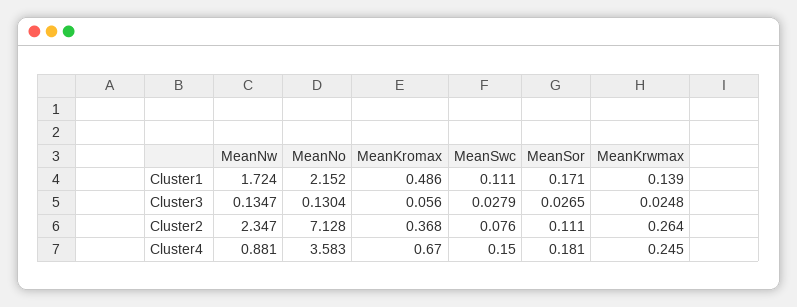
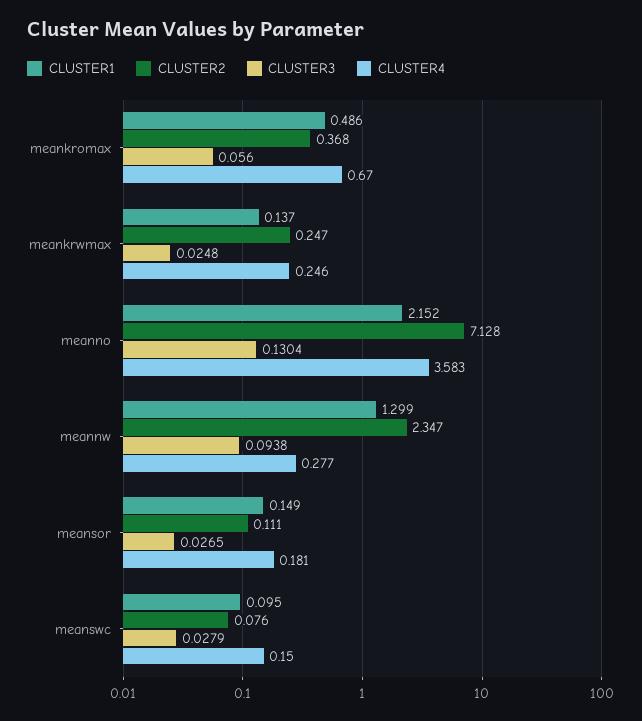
  {
    "Cluster1": {
-     "MeanNw": 1.724,
+     "MeanNw": 1.299,
      "MeanNo": 2.152,
      "MeanKromax": 0.486,
-     "MeanSwc": 0.111,
+     "MeanSwc": 0.095,
-     "MeanSor": 0.171,
+     "MeanSor": 0.149,
-     "MeanKrwmax": 0.139
+     "MeanKrwmax": 0.137
    },
    "Cluster3": {
-     "MeanNw": 0.1347,
+     "MeanNw": 0.0938,
      "MeanNo": 0.1304,
      "MeanKromax": 0.056,
      "MeanSwc": 0.0279,
      "MeanSor": 0.0265,
      "MeanKrwmax": 0.0248
    },
    "Cluster2": {
      "MeanNw": 2.347,
      "MeanNo": 7.128,
      "MeanKromax": 0.368,
      "MeanSwc": 0.076,
      "MeanSor": 0.111,
-     "MeanKrwmax": 0.264
+     "MeanKrwmax": 0.247
    },
    "Cluster4": {
-     "MeanNw": 0.881,
+     "MeanNw": 0.277,
      "MeanNo": 3.583,
      "MeanKromax": 0.67,
      "MeanSwc": 0.15,
      "MeanSor": 0.181,
-     "MeanKrwmax": 0.245
+     "MeanKrwmax": 0.246
    }
  }

